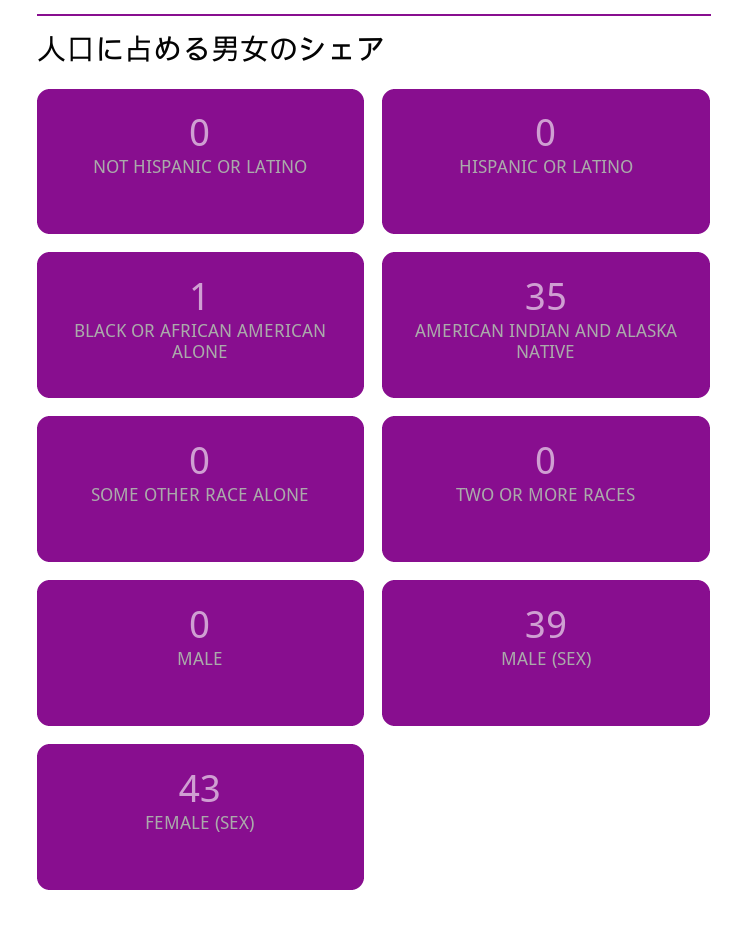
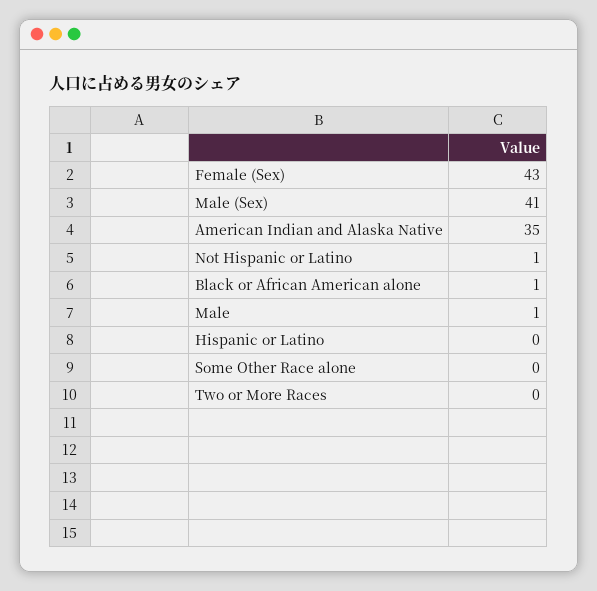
  {
-   "NOT HISPANIC OR LATINO": 0,
+   "NOT HISPANIC OR LATINO": 1,
    "HISPANIC OR LATINO": 0,
    "BLACK OR AFRICAN AMERICAN ALONE": 1,
    "AMERICAN INDIAN AND ALASKA NATIVE": 35,
    "SOME OTHER RACE ALONE": 0,
    "TWO OR MORE RACES": 0,
-   "MALE": 0,
+   "MALE": 1,
-   "MALE (SEX)": 39,
+   "MALE (SEX)": 41,
    "FEMALE (SEX)": 43
  }

